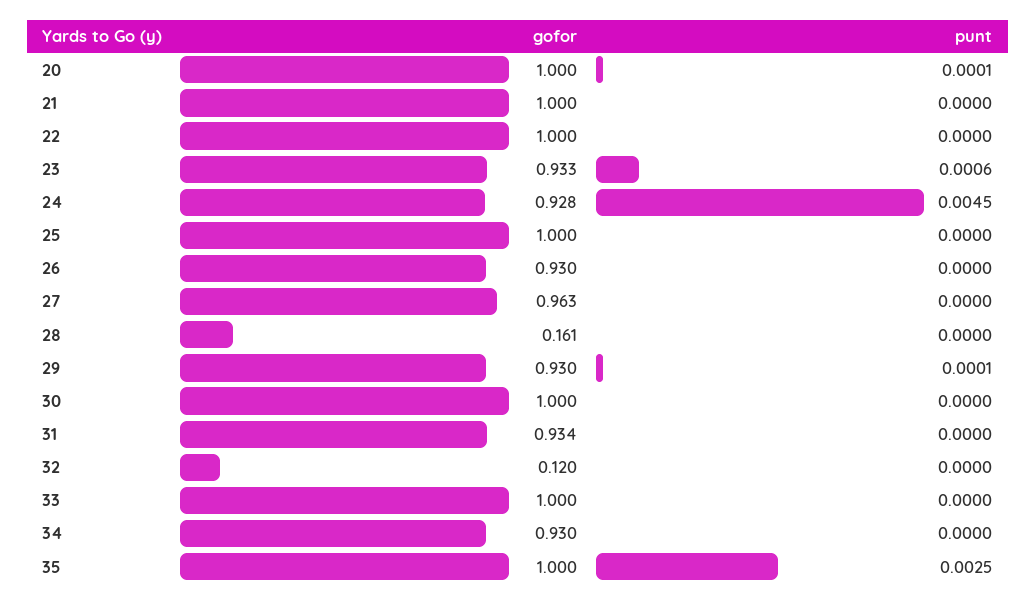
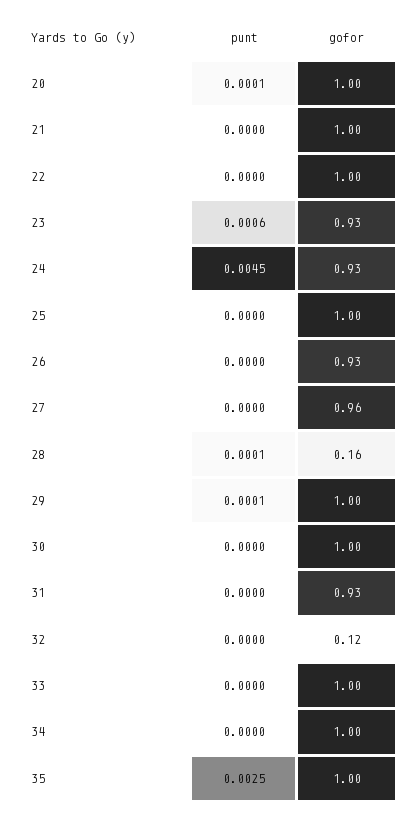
  {
    "gofor": {
      "20": 1,
      "21": 1,
      "22": 1,
      "23": 0.933,
      "24": 0.928,
      "25": 1,
      "26": 0.93,
      "27": 0.963,
      "28": 0.161,
-     "29": 0.93,
+     "29": 1,
      "30": 1,
      "31": 0.934,
      "32": 0.12,
      "33": 1,
-     "34": 0.93,
+     "34": 1,
      "35": 1
    },
    "punt": {
      "20": 0.0001,
      "21": 0,
      "22": 0,
      "23": 0.0006,
      "24": 0.0045,
      "25": 0,
      "26": 0,
      "27": 0,
-     "28": 0,
+     "28": 0.0001,
      "29": 0.0001,
      "30": 0,
      "31": 0,
      "32": 0,
      "33": 0,
      "34": 0,
      "35": 0.0025
    }
  }

